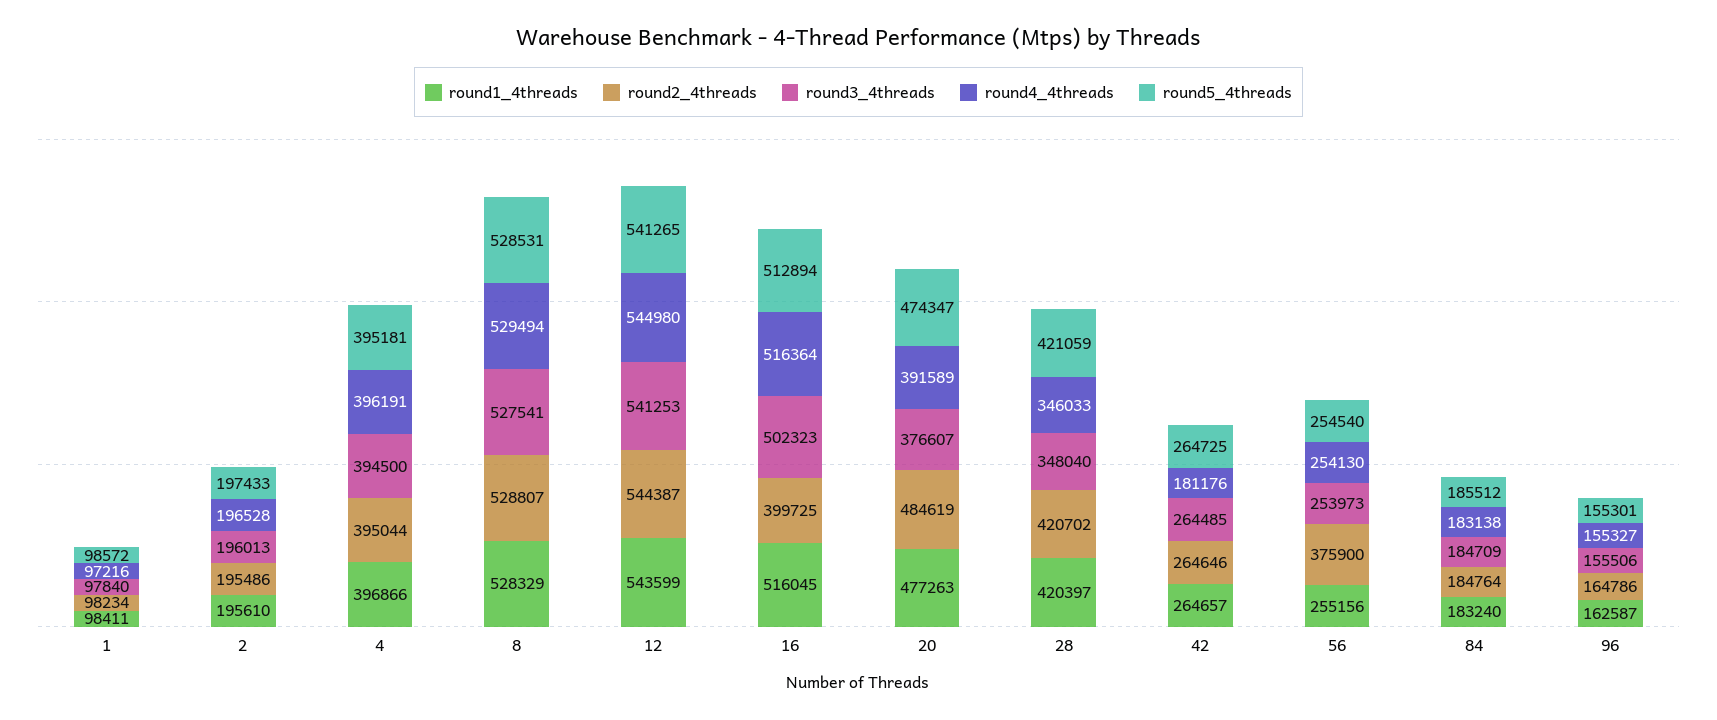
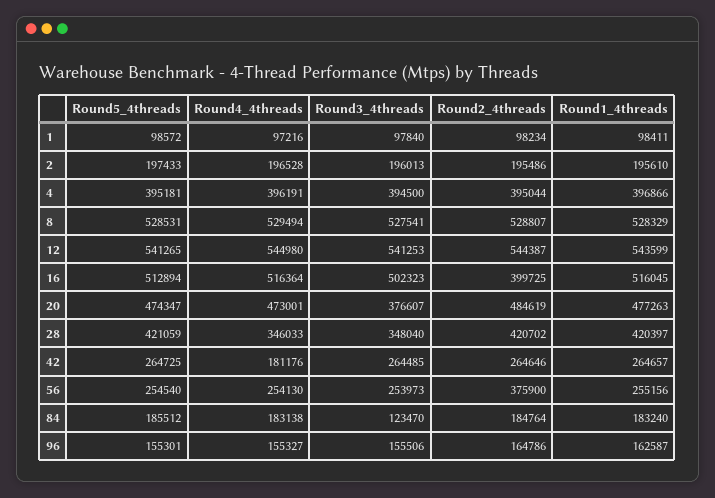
  {
    "round1_4threads": {
      "1": 98411,
      "2": 195610,
      "4": 396866,
      "8": 528329,
      "12": 543599,
      "16": 516045,
      "20": 477263,
      "28": 420397,
      "42": 264657,
      "56": 255156,
      "84": 183240,
      "96": 162587
    },
    "round2_4threads": {
      "1": 98234,
      "2": 195486,
      "4": 395044,
      "8": 528807,
      "12": 544387,
      "16": 399725,
      "20": 484619,
      "28": 420702,
      "42": 264646,
      "56": 375900,
      "84": 184764,
      "96": 164786
    },
    "round3_4threads": {
      "1": 97840,
      "2": 196013,
      "4": 394500,
      "8": 527541,
      "12": 541253,
      "16": 502323,
      "20": 376607,
      "28": 348040,
      "42": 264485,
      "56": 253973,
-     "84": 184709,
+     "84": 123470,
      "96": 155506
    },
    "round4_4threads": {
      "1": 97216,
      "2": 196528,
      "4": 396191,
      "8": 529494,
      "12": 544980,
      "16": 516364,
-     "20": 391589,
+     "20": 473001,
      "28": 346033,
      "42": 181176,
      "56": 254130,
      "84": 183138,
      "96": 155327
    },
    "round5_4threads": {
      "1": 98572,
      "2": 197433,
      "4": 395181,
      "8": 528531,
      "12": 541265,
      "16": 512894,
      "20": 474347,
      "28": 421059,
      "42": 264725,
      "56": 254540,
      "84": 185512,
      "96": 155301
    }
  }

